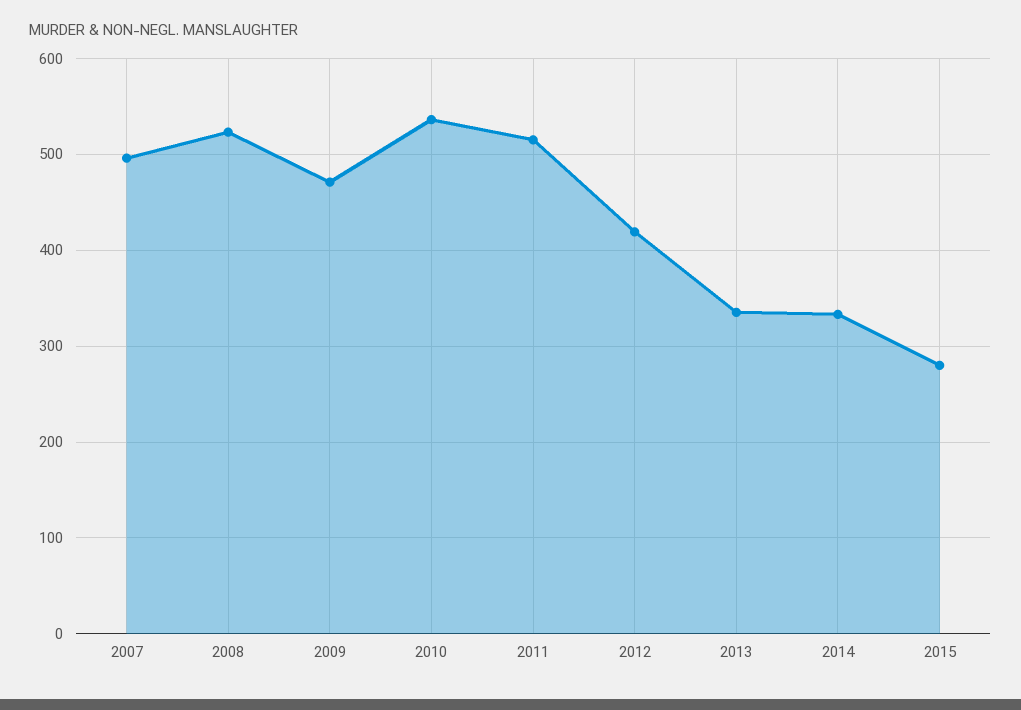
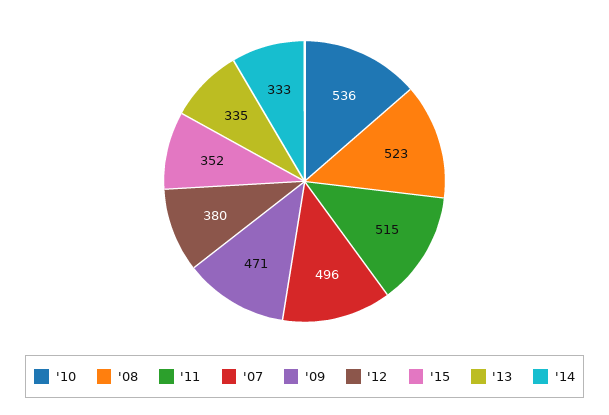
  {
    "2007": 496,
    "2008": 523,
    "2009": 471,
    "2010": 536,
    "2011": 515,
-   "2012": 420,
+   "2012": 380,
    "2013": 335,
    "2014": 333,
-   "2015": 280
+   "2015": 352
  }

